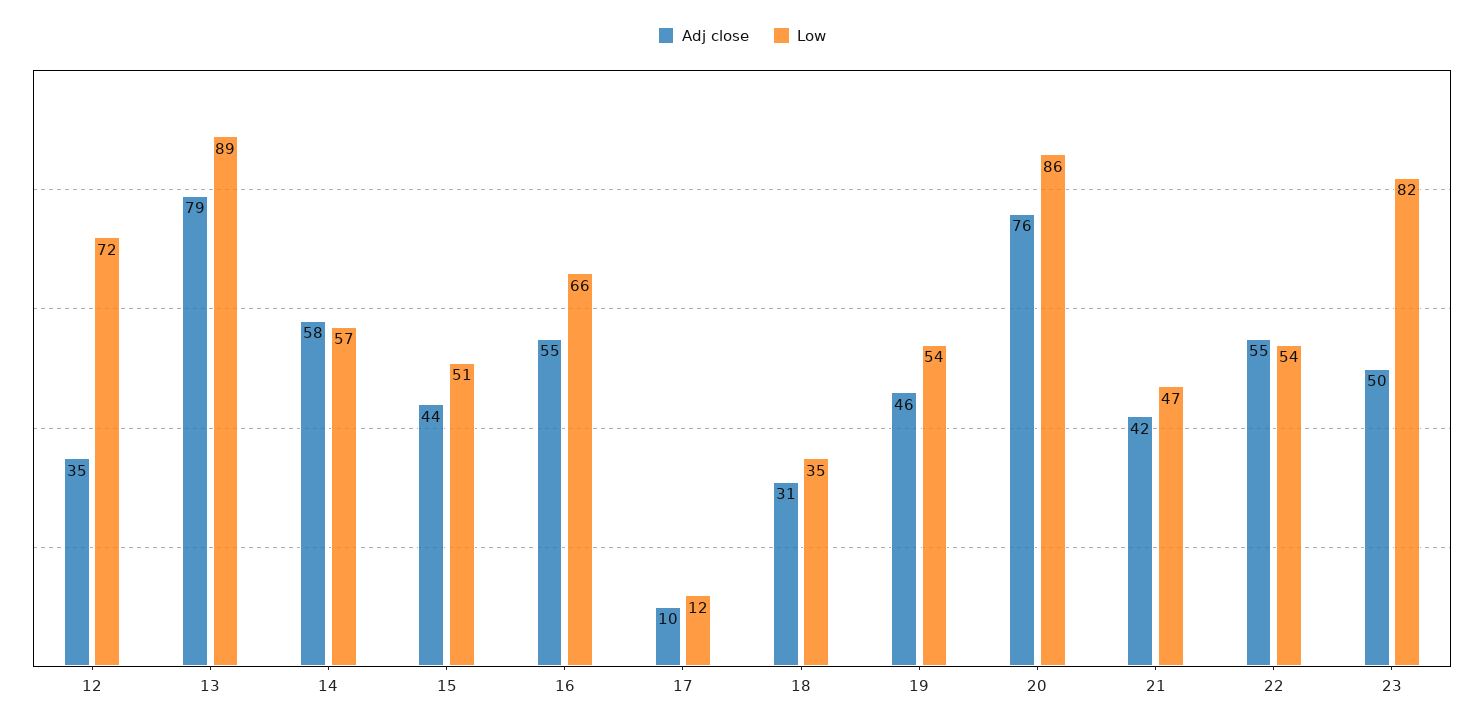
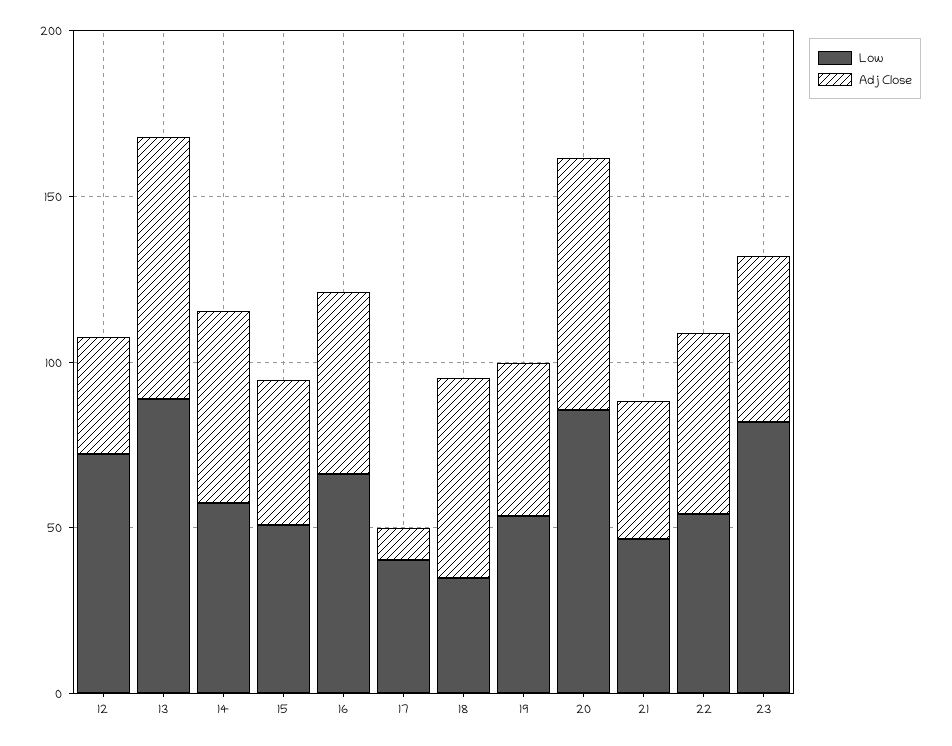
  {
    "Adj close": {
      "12": 35,
      "13": 79,
      "14": 58,
      "15": 44,
      "16": 55,
      "17": 10,
-     "18": 31,
+     "18": 60,
      "19": 46,
      "20": 76,
      "21": 42,
      "22": 55,
      "23": 50
    },
    "Low": {
      "12": 72,
      "13": 89,
      "14": 57,
      "15": 51,
      "16": 66,
-     "17": 12,
+     "17": 40,
      "18": 35,
      "19": 54,
      "20": 86,
      "21": 47,
      "22": 54,
      "23": 82
    }
  }

